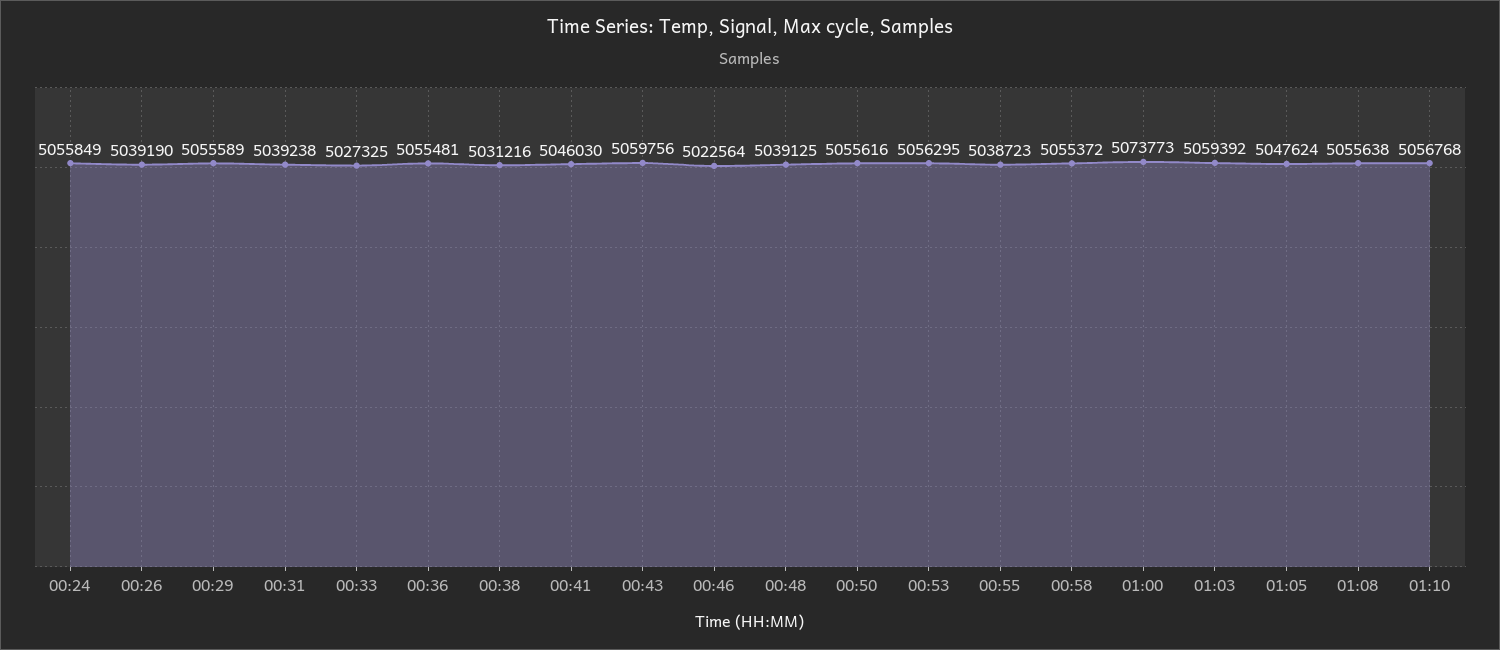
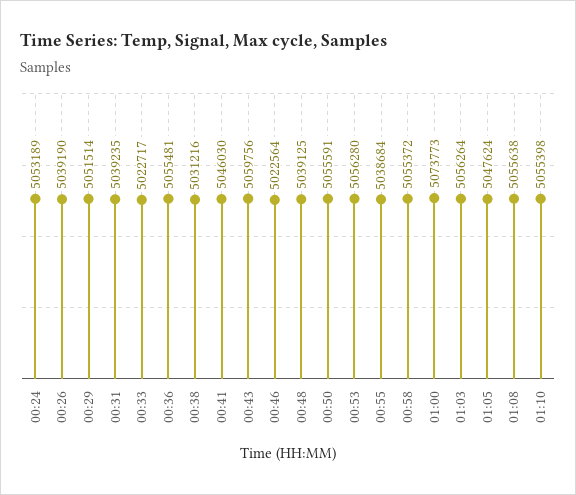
  {
-   "00:24": 5055849,
+   "00:24": 5053189,
    "00:26": 5039190,
-   "00:29": 5055589,
+   "00:29": 5051514,
-   "00:31": 5039238,
+   "00:31": 5039235,
-   "00:33": 5027325,
+   "00:33": 5022717,
    "00:36": 5055481,
    "00:38": 5031216,
    "00:41": 5046030,
    "00:43": 5059756,
    "00:46": 5022564,
    "00:48": 5039125,
-   "00:50": 5055616,
+   "00:50": 5055591,
-   "00:53": 5056295,
+   "00:53": 5056280,
-   "00:55": 5038723,
+   "00:55": 5038684,
    "00:58": 5055372,
    "01:00": 5073773,
-   "01:03": 5059392,
+   "01:03": 5056264,
    "01:05": 5047624,
    "01:08": 5055638,
-   "01:10": 5056768
+   "01:10": 5055398
  }

